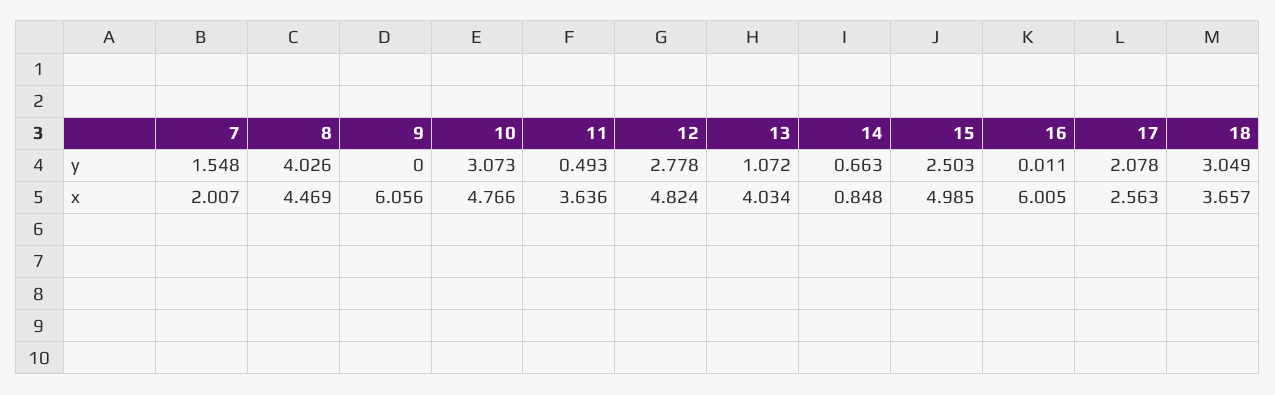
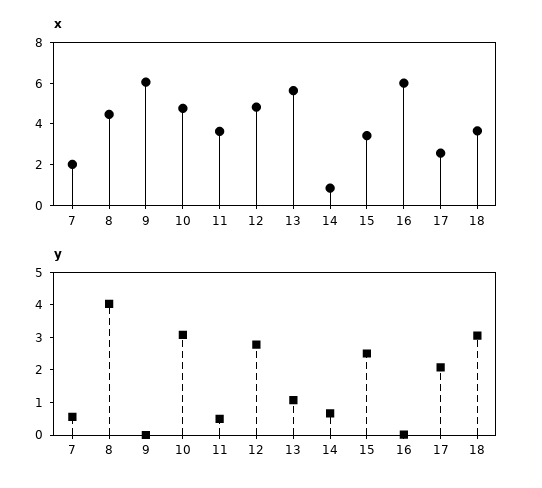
  {
    "y": {
-     "7": 1.548,
+     "7": 0.5,
      "8": 4.026,
      "9": 0,
      "10": 3.073,
      "11": 0.493,
      "12": 2.778,
      "13": 1.072,
      "14": 0.663,
      "15": 2.503,
      "16": 0.011,
      "17": 2.078,
      "18": 3.049
    },
    "x": {
      "7": 2.007,
      "8": 4.469,
      "9": 6.056,
      "10": 4.766,
      "11": 3.636,
      "12": 4.824,
-     "13": 4.034,
+     "13": 5.5,
      "14": 0.848,
-     "15": 4.985,
+     "15": 3.5,
      "16": 6.005,
      "17": 2.563,
      "18": 3.657
    }
  }

